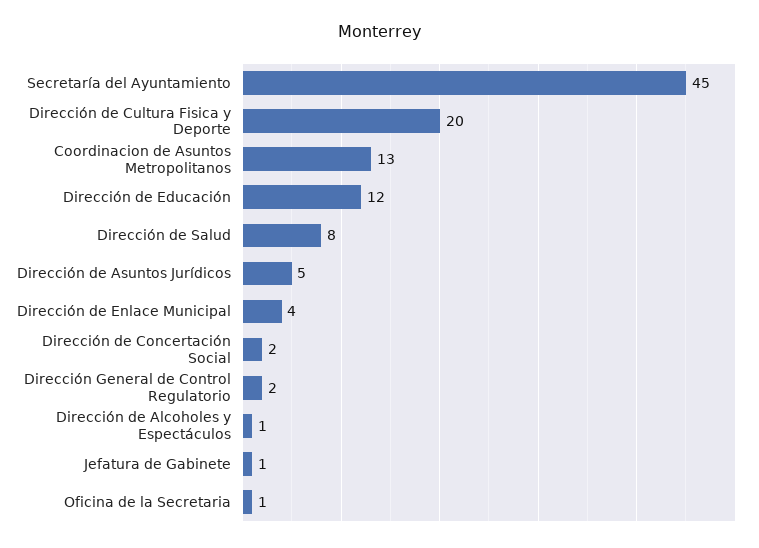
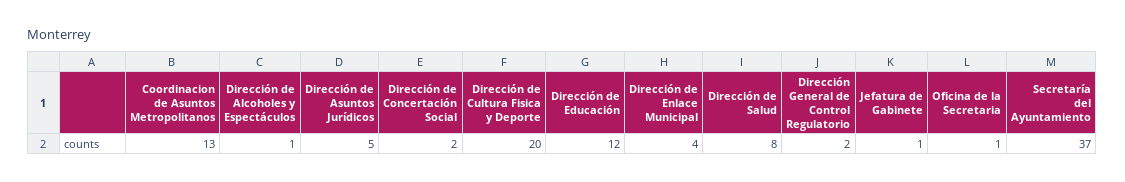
  {
-   "Secretaría del Ayuntamiento": 45,
+   "Secretaría del Ayuntamiento": 37,
    "Dirección de Cultura Fisica y Deporte": 20,
    "Coordinacion de Asuntos Metropolitanos": 13,
    "Dirección de Educación": 12,
    "Dirección de Salud": 8,
    "Dirección de Asuntos Jurídicos": 5,
    "Dirección de Enlace Municipal": 4,
    "Dirección de Concertación Social": 2,
    "Dirección General de Control Regulatorio": 2,
    "Dirección de Alcoholes y Espectáculos": 1,
    "Jefatura de Gabinete": 1,
    "Oficina de la Secretaria": 1
  }

